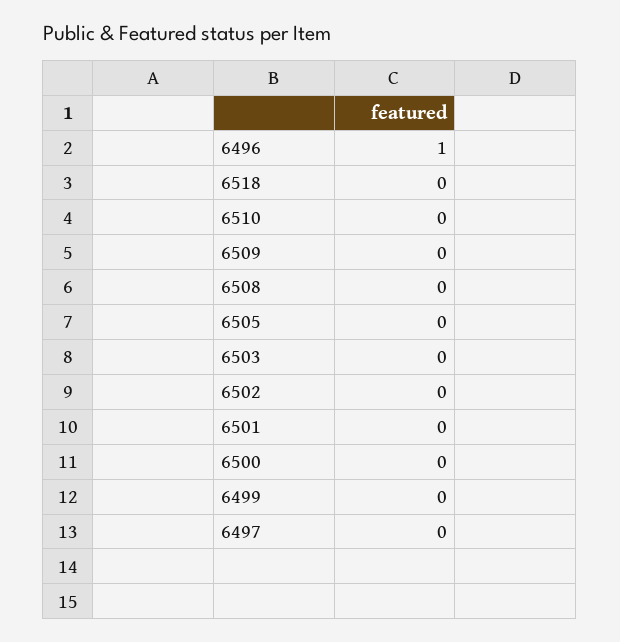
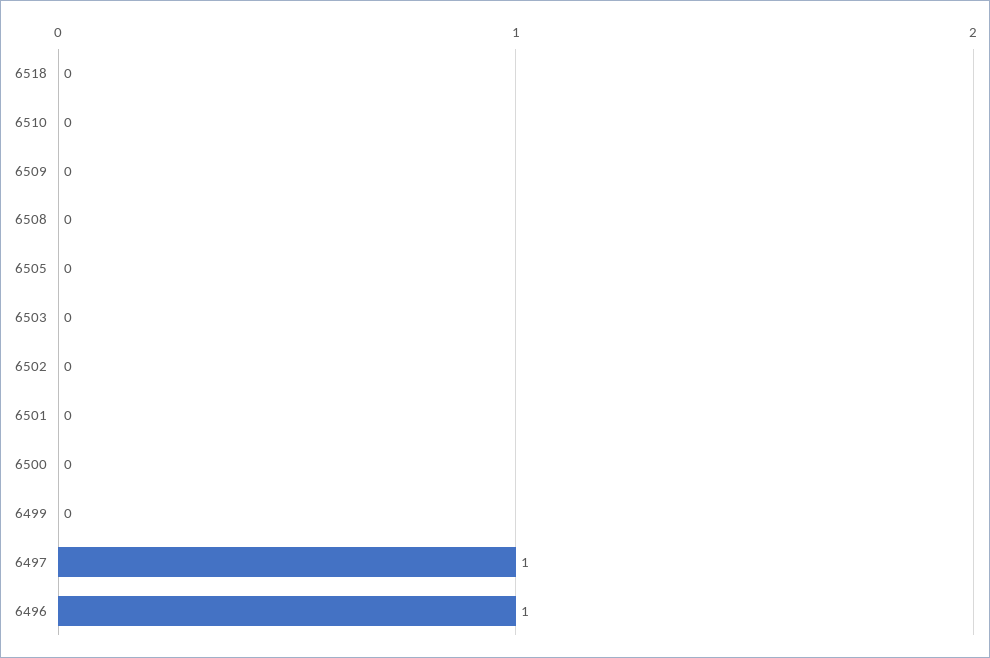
  {
    "6496": 1,
    "6518": 0,
    "6510": 0,
    "6509": 0,
    "6508": 0,
    "6505": 0,
    "6503": 0,
    "6502": 0,
    "6501": 0,
    "6500": 0,
    "6499": 0,
-   "6497": 0
+   "6497": 1
  }

